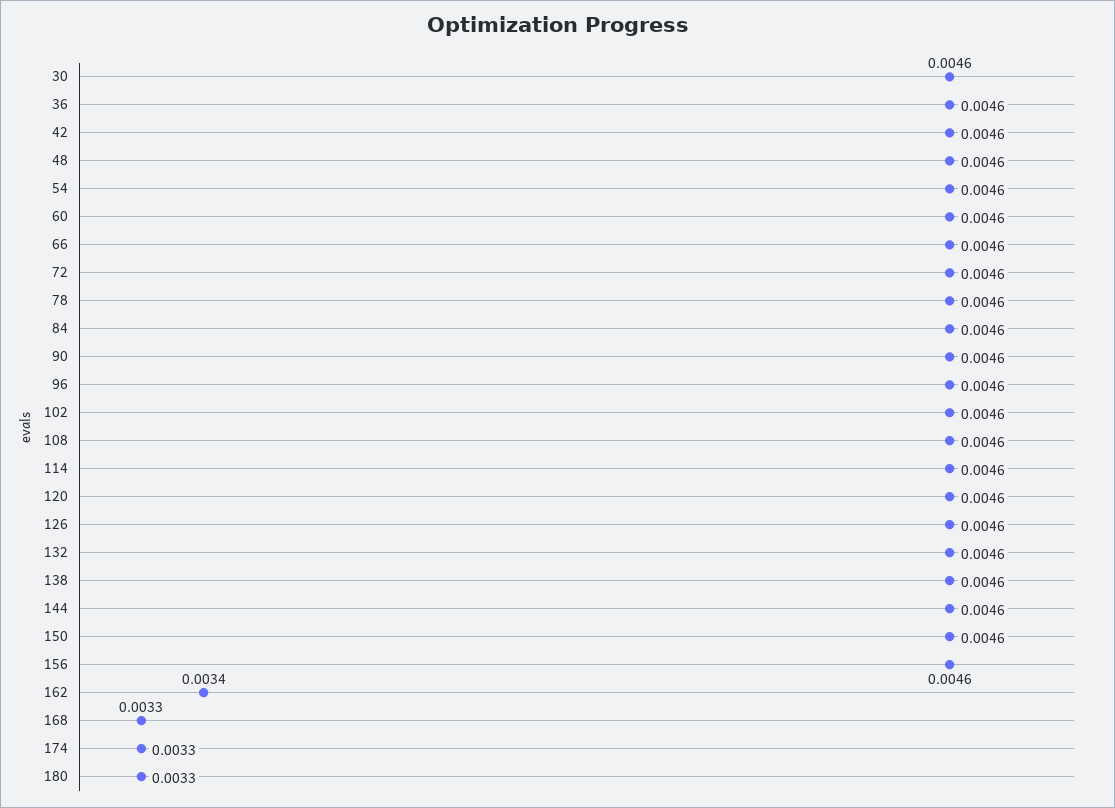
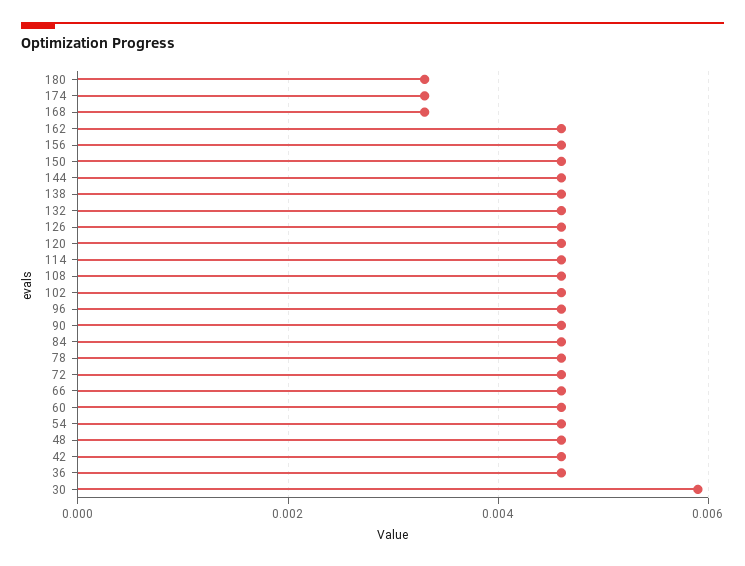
  {
-   "30": 0.0046,
+   "30": 0.006,
    "36": 0.0046,
    "42": 0.0046,
    "48": 0.0046,
    "54": 0.0046,
    "60": 0.0046,
    "66": 0.0046,
    "72": 0.0046,
    "78": 0.0046,
    "84": 0.0046,
    "90": 0.0046,
    "96": 0.0046,
    "102": 0.0046,
    "108": 0.0046,
    "114": 0.0046,
    "120": 0.0046,
    "126": 0.0046,
    "132": 0.0046,
    "138": 0.0046,
    "144": 0.0046,
    "150": 0.0046,
    "156": 0.0046,
-   "162": 0.0034,
+   "162": 0.0045,
    "168": 0.0033,
    "174": 0.0033,
    "180": 0.0033
  }

